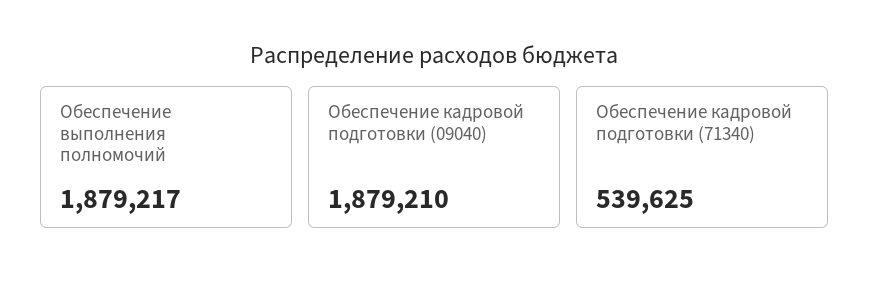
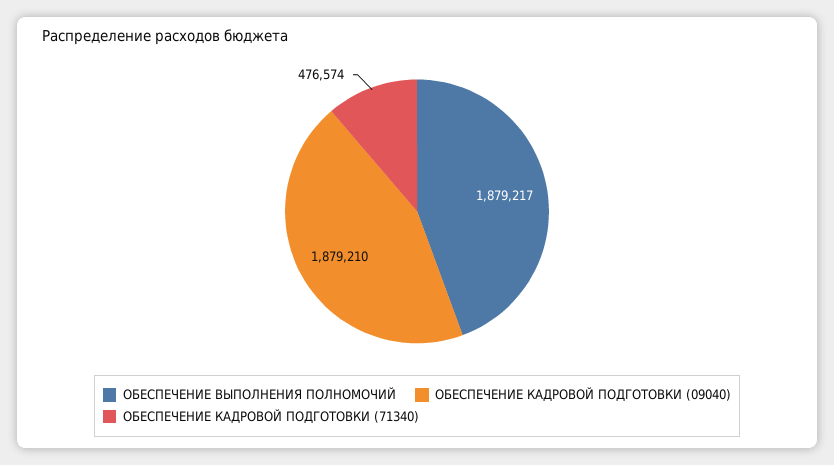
  {
    "Обеспечение выполнения полномочий": 1879217,
    "Обеспечение кадровой подготовки (09040)": 1879210,
-   "Обеспечение кадровой подготовки (71340)": 539625
+   "Обеспечение кадровой подготовки (71340)": 476574
  }

